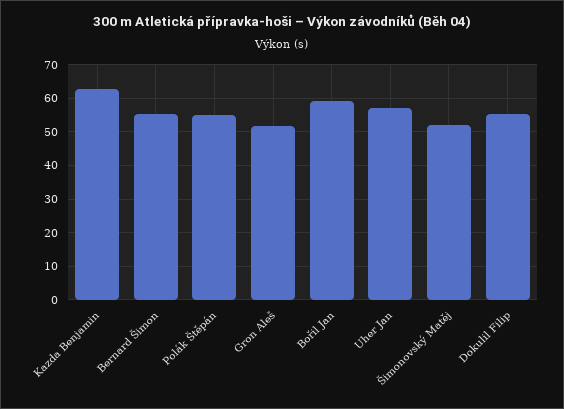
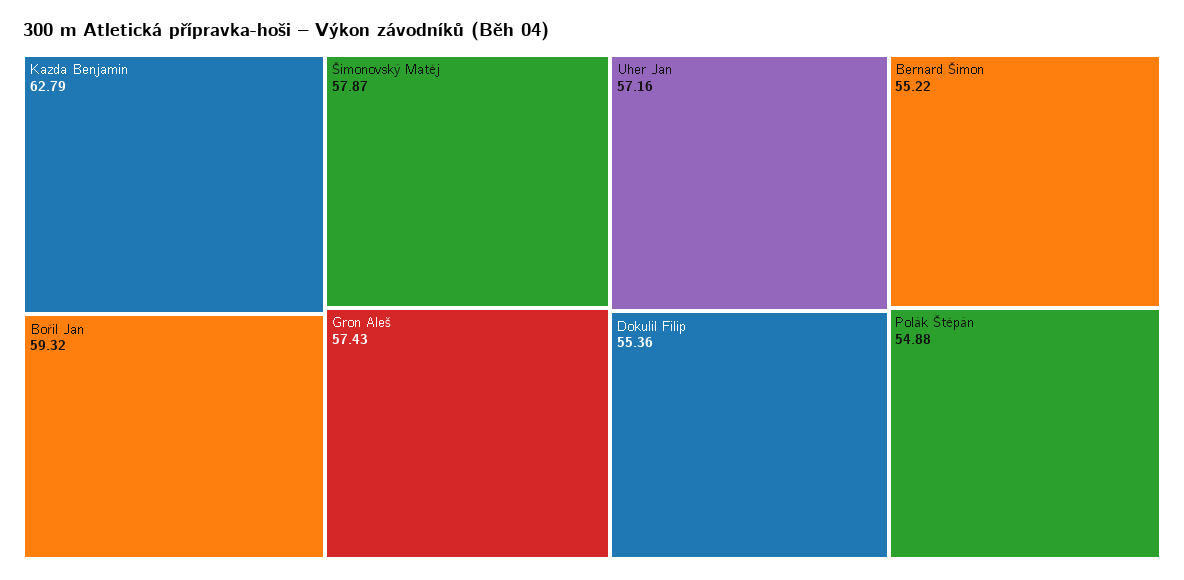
  {
    "Kazda Benjamin": 62.79,
    "Bernard Šimon": 55.22,
    "Polák Štěpán": 54.88,
-   "Gron Aleš": 52,
+   "Gron Aleš": 57.43,
    "Bořil Jan": 59.32,
    "Uher Jan": 57.16,
-   "Šimonovský Matěj": 52,
+   "Šimonovský Matěj": 57.87,
    "Dokulil Filip": 55.36
  }

